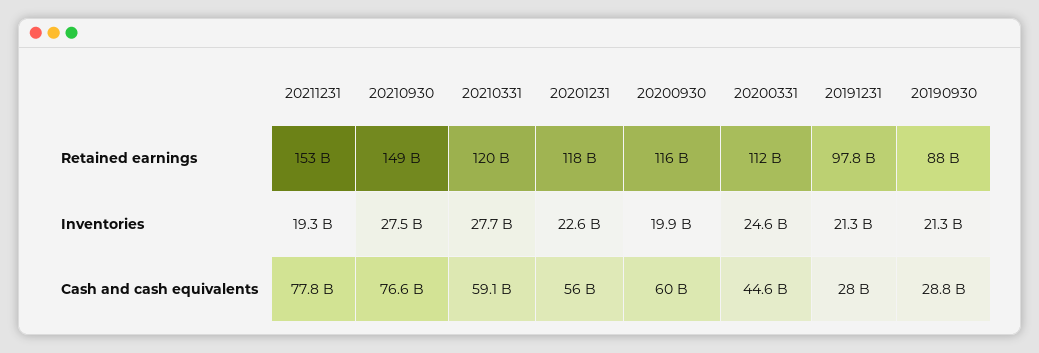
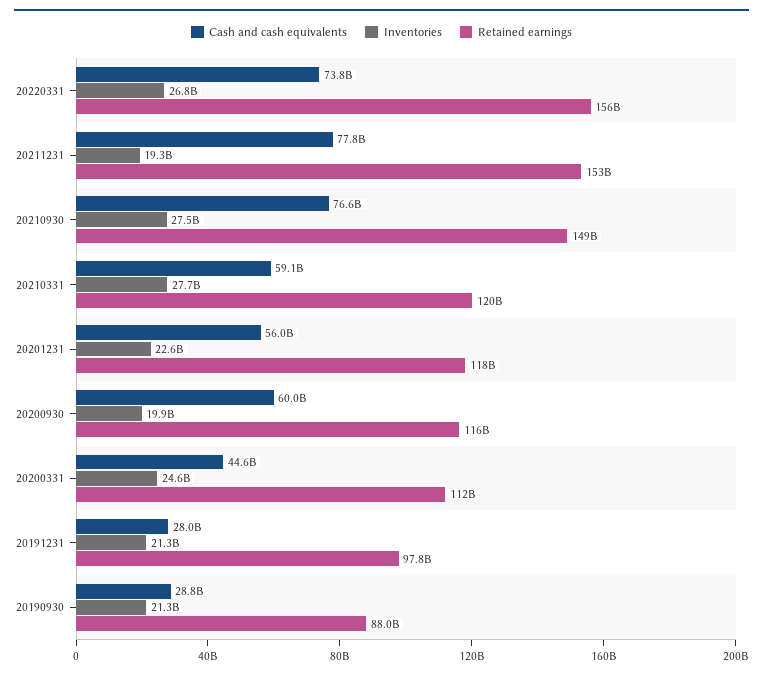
  {
    "Retained earnings": {
      "20211231": 153000000000,
      "20210930": 149000000000,
      "20210331": 120000000000,
      "20201231": 118000000000,
      "20200930": 116000000000,
      "20200331": 112000000000,
      "20191231": 97800000000,
-     "20190930": 88000000000
+     "20190930": 88000000000,
+     "20220331": 156000000000
    },
    "Inventories": {
      "20211231": 19300000000,
      "20210930": 27500000000,
      "20210331": 27700000000,
      "20201231": 22600000000,
      "20200930": 19900000000,
      "20200331": 24600000000,
      "20191231": 21300000000,
-     "20190930": 21300000000
+     "20190930": 21300000000,
+     "20220331": 26800000000
    },
    "Cash and cash equivalents": {
      "20211231": 77800000000,
      "20210930": 76600000000,
      "20210331": 59100000000,
      "20201231": 56000000000,
      "20200930": 60000000000,
      "20200331": 44600000000,
      "20191231": 28000000000,
-     "20190930": 28800000000
+     "20190930": 28800000000,
+     "20220331": 73800000000
    }
  }

